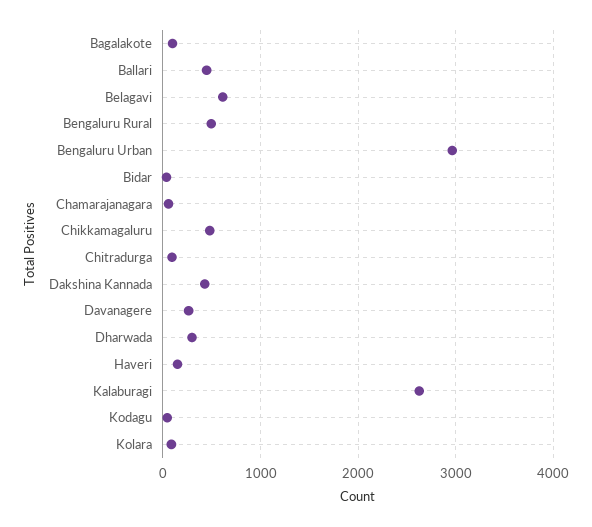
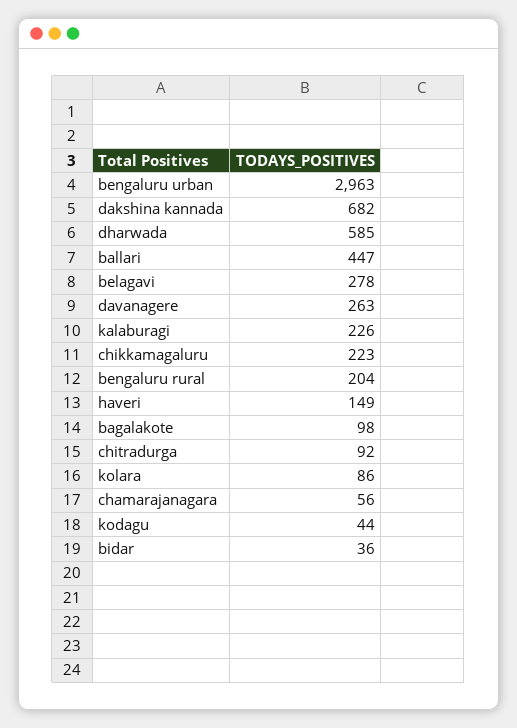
  {
    "Bagalakote": 98,
    "Ballari": 447,
-   "Belagavi": 600,
+   "Belagavi": 278,
-   "Bengaluru Rural": 500,
+   "Bengaluru Rural": 204,
    "Bengaluru Urban": 2963,
    "Bidar": 36,
    "Chamarajanagara": 56,
-   "Chikkamagaluru": 500,
+   "Chikkamagaluru": 223,
    "Chitradurga": 92,
-   "Dakshina Kannada": 400,
+   "Dakshina Kannada": 682,
    "Davanagere": 263,
-   "Dharwada": 300,
+   "Dharwada": 585,
    "Haveri": 149,
-   "Kalaburagi": 2600,
+   "Kalaburagi": 226,
    "Kodagu": 44,
    "Kolara": 86
  }

